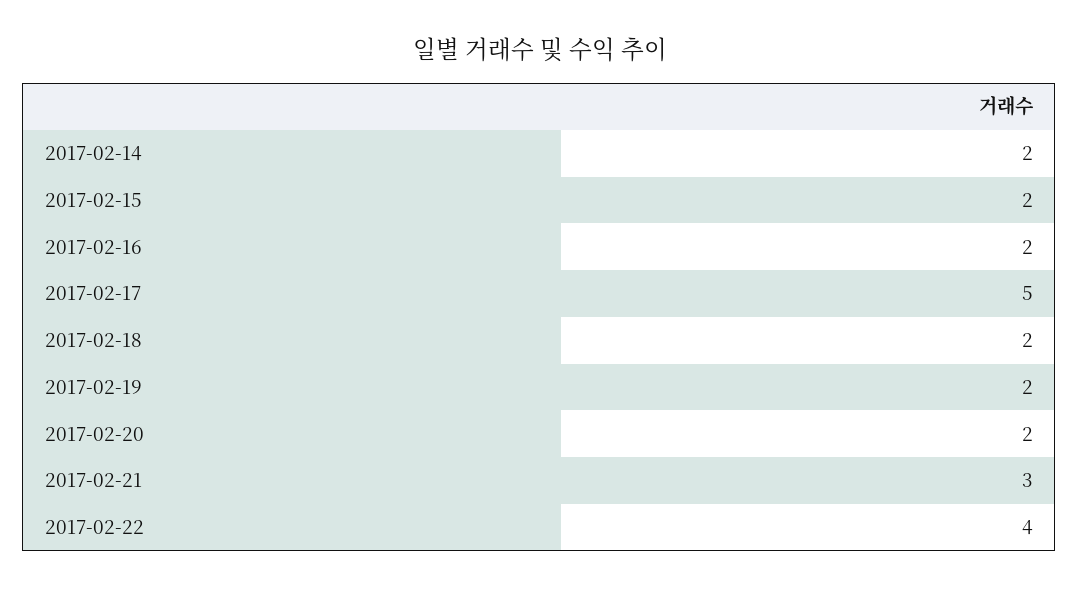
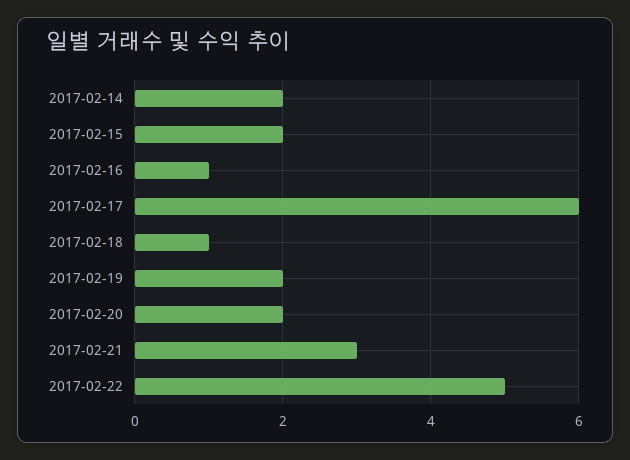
  {
    "2017-02-14": 2,
    "2017-02-15": 2,
-   "2017-02-16": 2,
+   "2017-02-16": 1,
-   "2017-02-17": 5,
+   "2017-02-17": 6,
-   "2017-02-18": 2,
+   "2017-02-18": 1,
    "2017-02-19": 2,
    "2017-02-20": 2,
    "2017-02-21": 3,
-   "2017-02-22": 4
+   "2017-02-22": 5
  }

